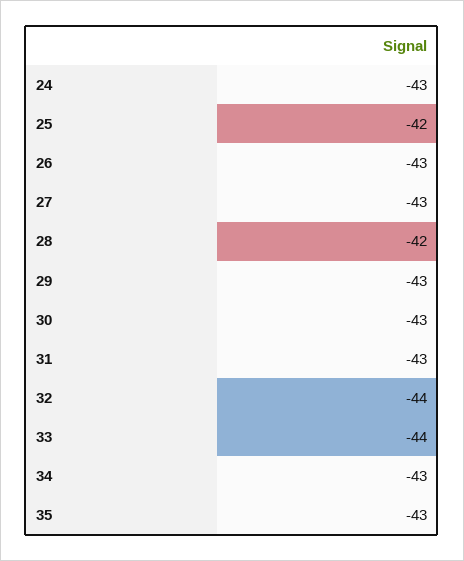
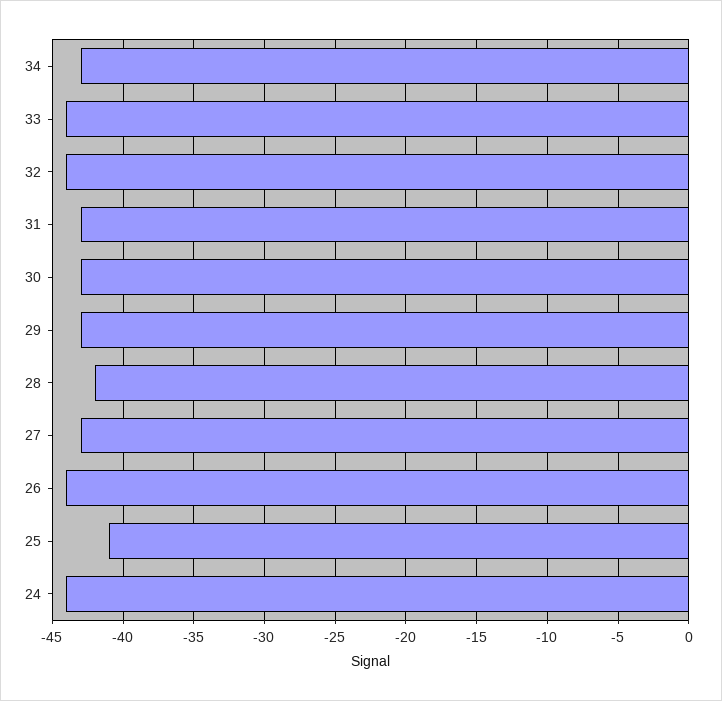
  {
-   "24": -43,
+   "24": -44,
-   "25": -42,
+   "25": -41,
-   "26": -43,
+   "26": -44,
    "27": -43,
    "28": -42,
    "29": -43,
    "30": -43,
    "31": -43,
    "32": -44,
    "33": -44,
-   "34": -43,
+   "34": -43
-   "35": -43
  }

